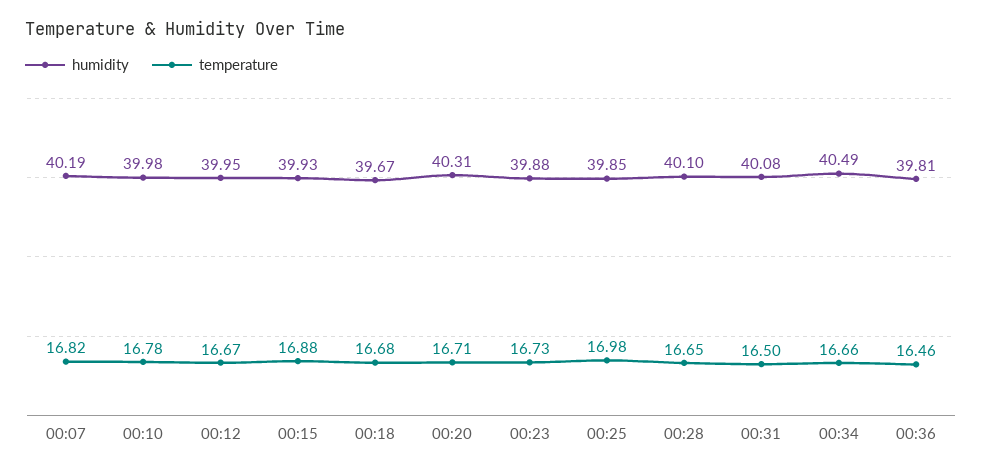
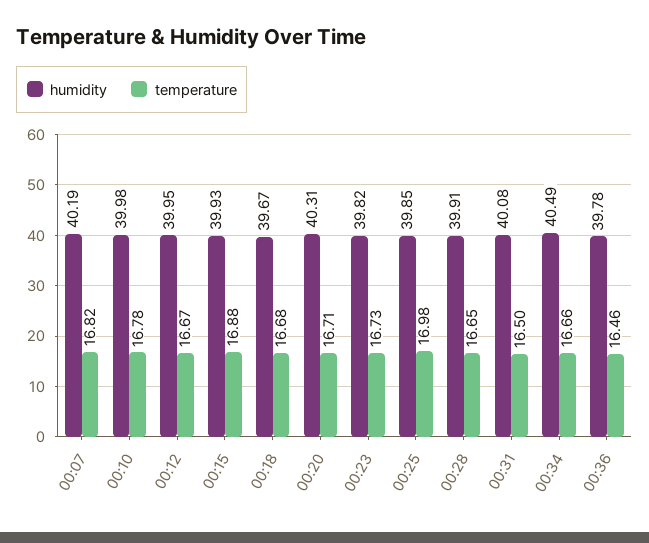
  {
    "humidity": {
      "00:07": 40.19,
      "00:10": 39.98,
      "00:12": 39.95,
      "00:15": 39.93,
      "00:18": 39.67,
      "00:20": 40.31,
-     "00:23": 39.88,
+     "00:23": 39.82,
      "00:25": 39.85,
-     "00:28": 40.1,
+     "00:28": 39.91,
      "00:31": 40.08,
      "00:34": 40.49,
-     "00:36": 39.81
+     "00:36": 39.78
    },
    "temperature": {
      "00:07": 16.82,
      "00:10": 16.78,
      "00:12": 16.67,
      "00:15": 16.88,
      "00:18": 16.68,
      "00:20": 16.71,
      "00:23": 16.73,
      "00:25": 16.98,
      "00:28": 16.65,
      "00:31": 16.5,
      "00:34": 16.66,
      "00:36": 16.46
    }
  }

